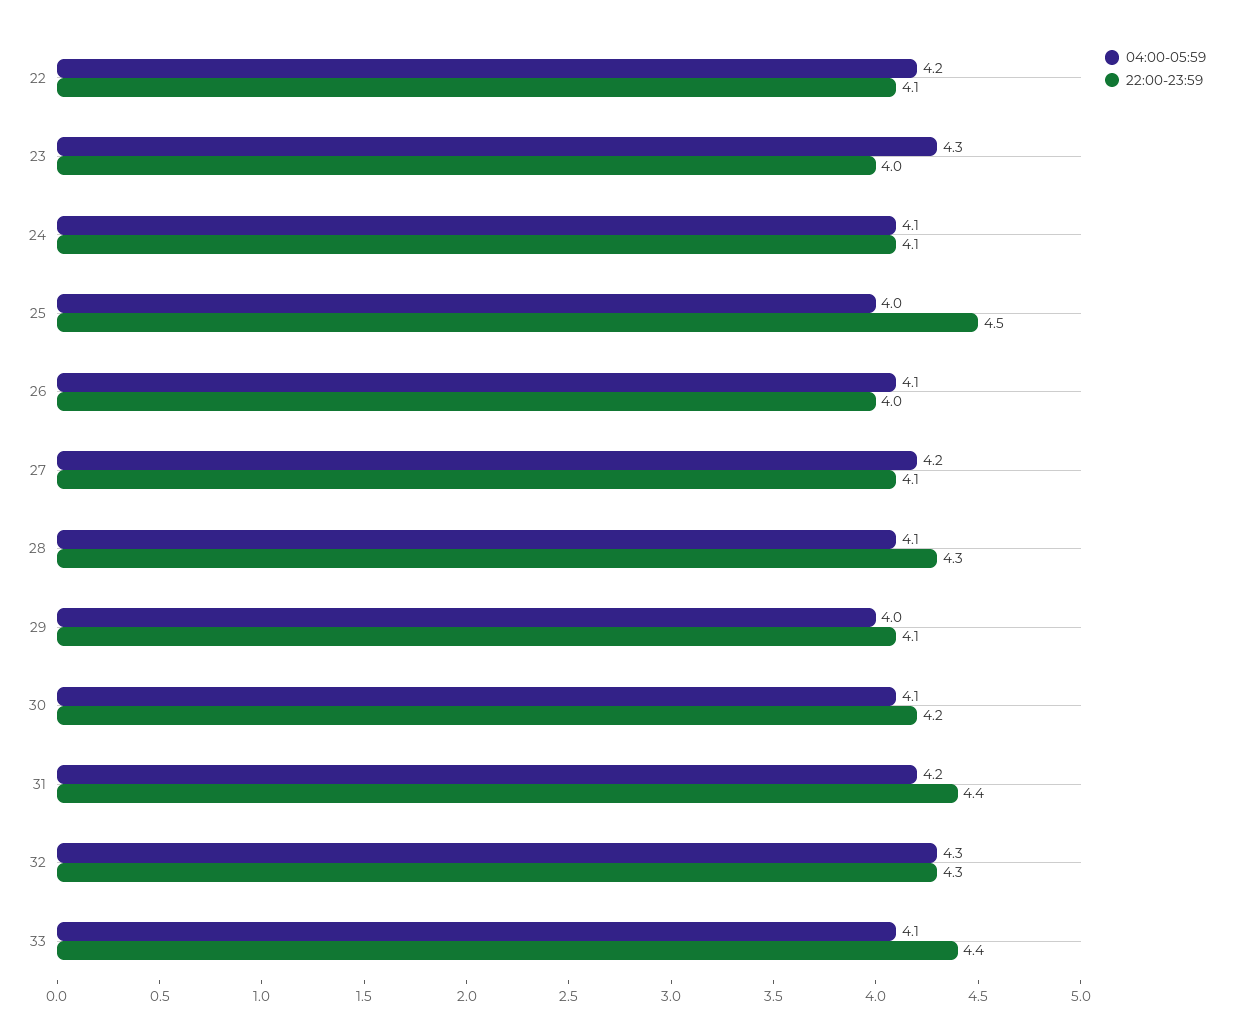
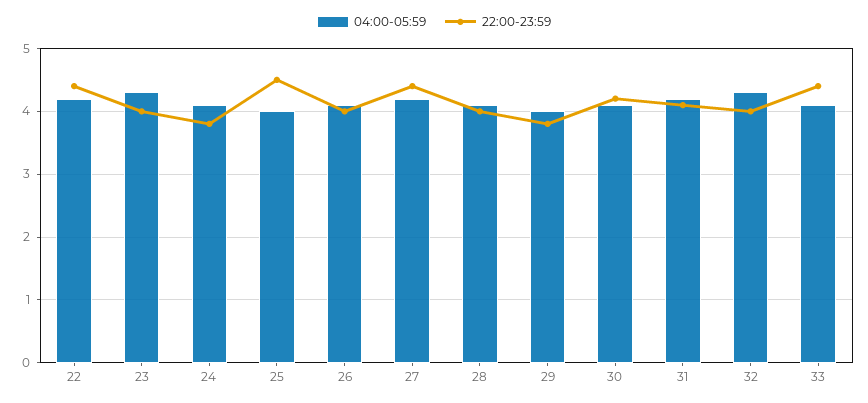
  {
    "04:00-05:59": {
      "22": 4.2,
      "23": 4.3,
      "24": 4.1,
      "25": 4,
      "26": 4.1,
      "27": 4.2,
      "28": 4.1,
      "29": 4,
      "30": 4.1,
      "31": 4.2,
      "32": 4.3,
      "33": 4.1
    },
    "22:00-23:59": {
-     "22": 4.1,
+     "22": 4.4,
      "23": 4,
-     "24": 4.1,
+     "24": 3.8,
      "25": 4.5,
      "26": 4,
-     "27": 4.1,
+     "27": 4.4,
-     "28": 4.3,
+     "28": 4,
-     "29": 4.1,
+     "29": 3.8,
      "30": 4.2,
-     "31": 4.4,
+     "31": 4.1,
-     "32": 4.3,
+     "32": 4,
      "33": 4.4
    }
  }

